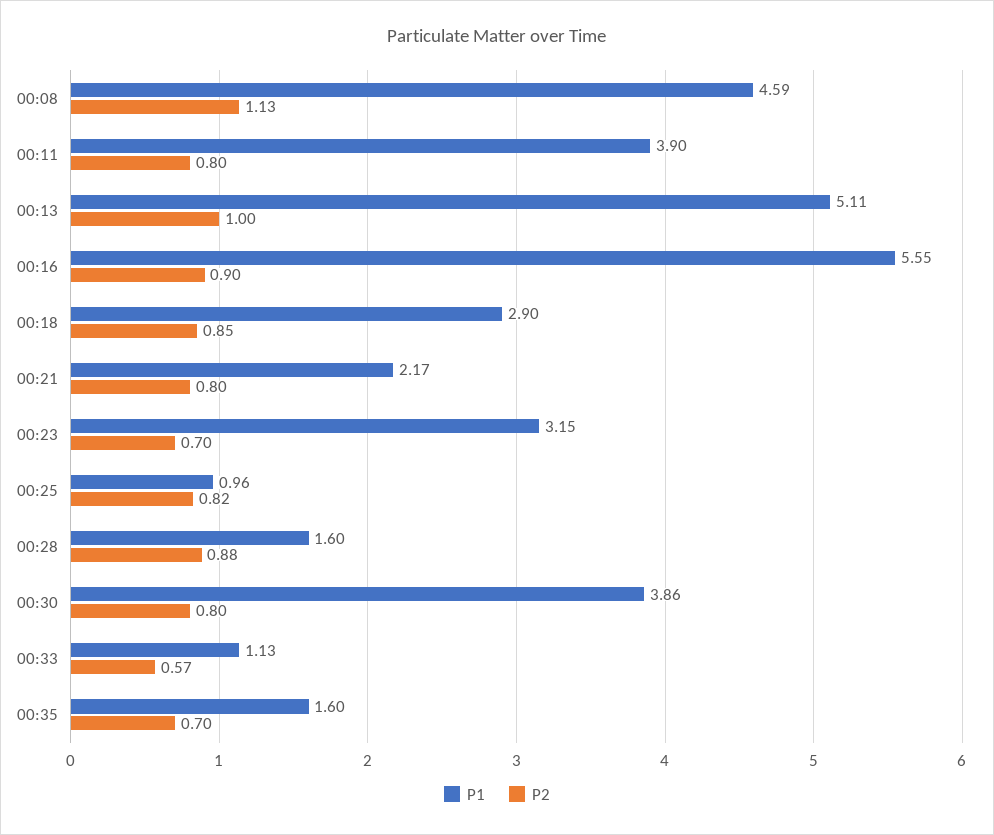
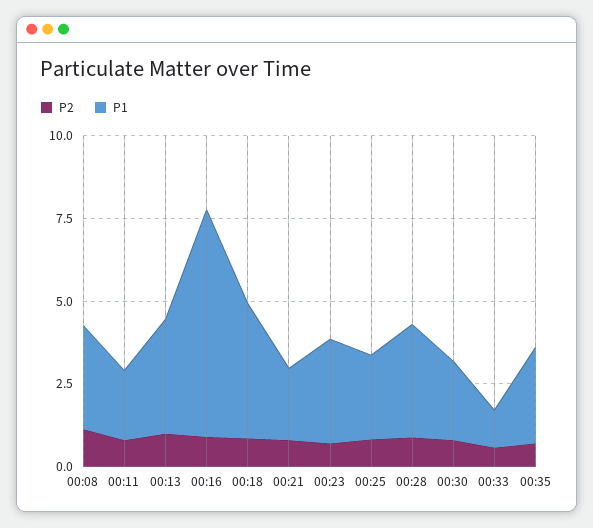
  {
    "P1": {
-     "00:08": 4.59,
+     "00:08": 3,
-     "00:11": 3.9,
+     "00:11": 2,
-     "00:13": 5.11,
+     "00:13": 3.5,
-     "00:16": 5.55,
+     "00:16": 7,
-     "00:18": 2.9,
+     "00:18": 4,
      "00:21": 2.17,
      "00:23": 3.15,
-     "00:25": 0.96,
+     "00:25": 2.5,
-     "00:28": 1.6,
+     "00:28": 3.5,
-     "00:30": 3.86,
+     "00:30": 2.5,
      "00:33": 1.13,
-     "00:35": 1.6
+     "00:35": 3
    },
    "P2": {
      "00:08": 1.13,
      "00:11": 0.8,
      "00:13": 1,
      "00:16": 0.9,
      "00:18": 0.85,
      "00:21": 0.8,
      "00:23": 0.7,
      "00:25": 0.82,
      "00:28": 0.88,
      "00:30": 0.8,
      "00:33": 0.57,
      "00:35": 0.7
    }
  }

